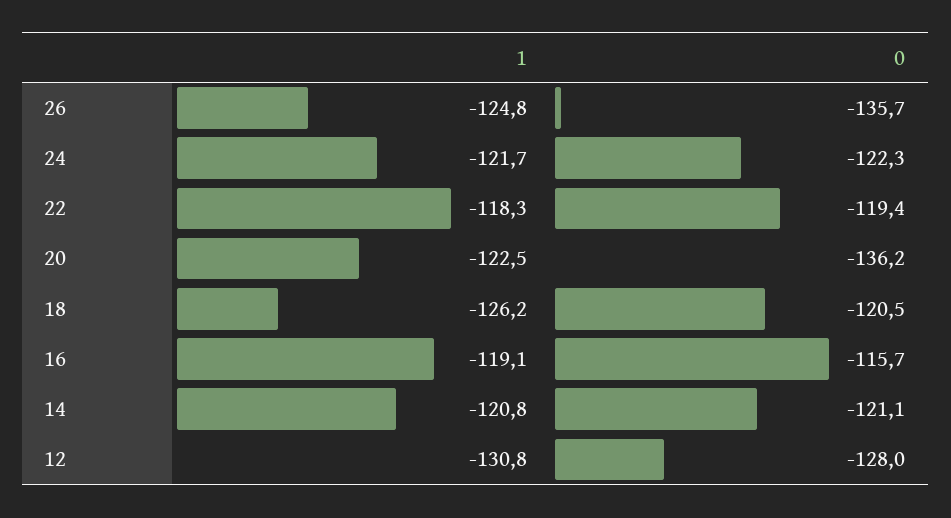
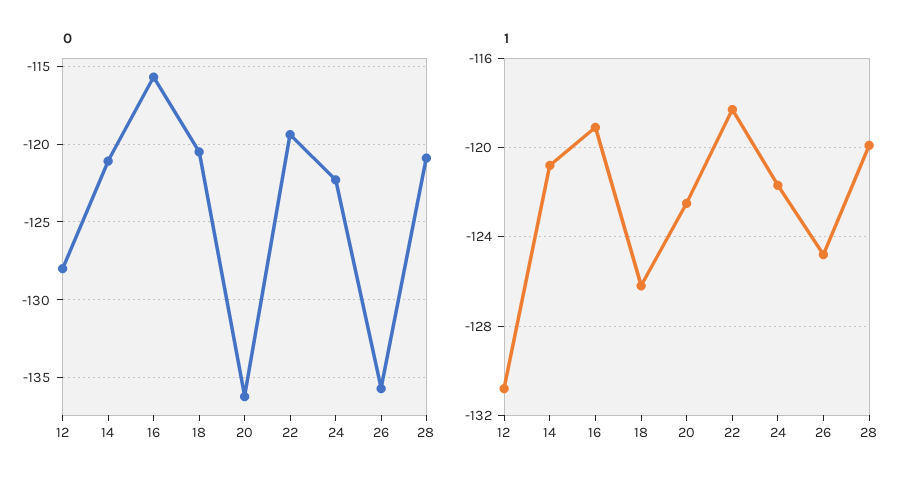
  {
    "1": {
      "26": -124.8,
      "24": -121.7,
      "22": -118.3,
      "20": -122.5,
      "18": -126.2,
      "16": -119.1,
      "14": -120.8,
-     "12": -130.8
+     "12": -130.8,
+     "28": -120
    },
    "0": {
      "26": -135.7,
      "24": -122.3,
      "22": -119.4,
      "20": -136.2,
      "18": -120.5,
      "16": -115.7,
      "14": -121.1,
-     "12": -128
+     "12": -128,
+     "28": -121
    }
  }

